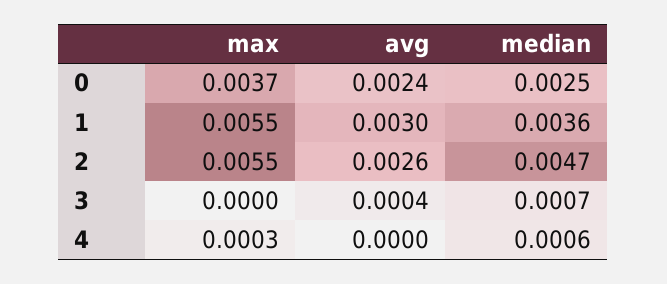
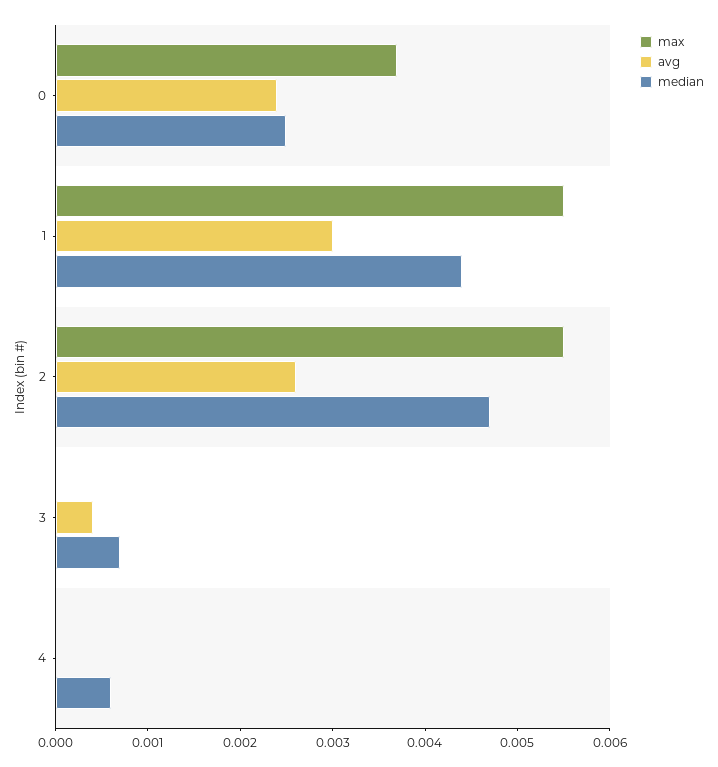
  {
    "max": {
      "0": 0.0037,
      "1": 0.0055,
      "2": 0.0055,
      "3": 0,
-     "4": 0.0003
+     "4": 0
    },
    "avg": {
      "0": 0.0024,
      "1": 0.003,
      "2": 0.0026,
      "3": 0.0004,
      "4": 0
    },
    "median": {
      "0": 0.0025,
-     "1": 0.0036,
+     "1": 0.0044,
      "2": 0.0047,
      "3": 0.0007,
      "4": 0.0006
    }
  }

